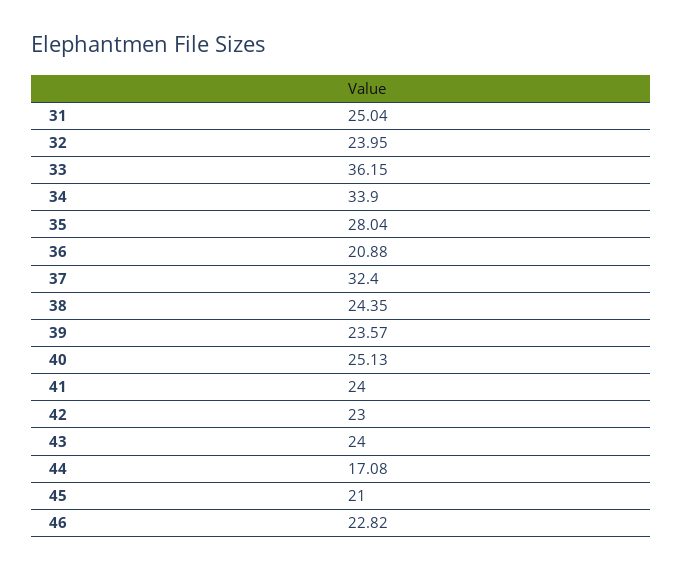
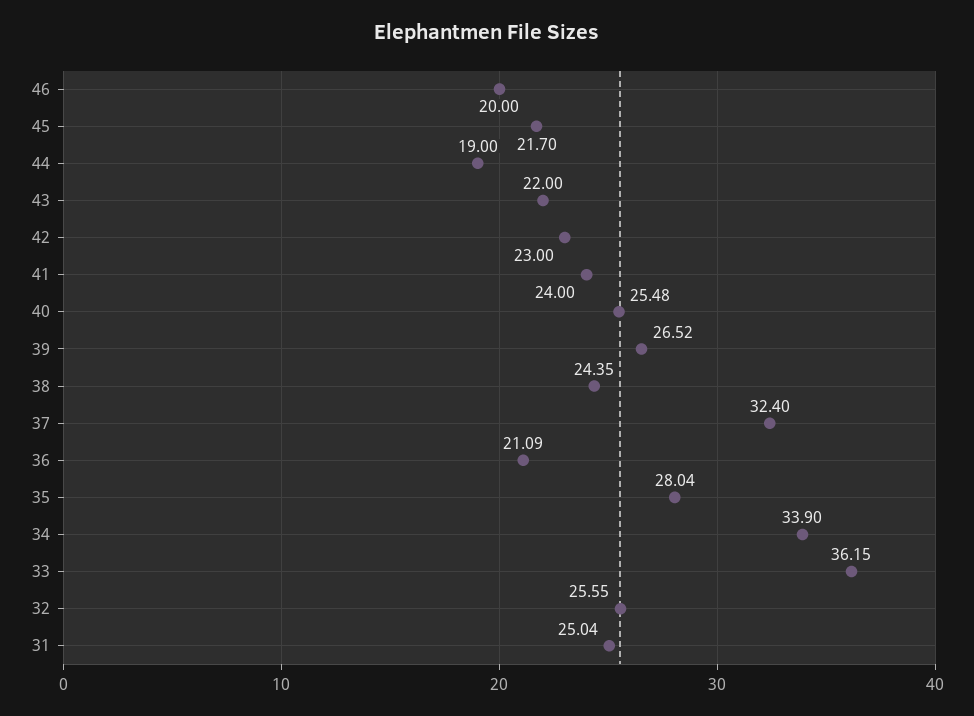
  {
    "31": 25.04,
-   "32": 23.95,
+   "32": 25.55,
    "33": 36.15,
    "34": 33.9,
    "35": 28.04,
-   "36": 20.88,
+   "36": 21.09,
    "37": 32.4,
    "38": 24.35,
-   "39": 23.57,
+   "39": 26.52,
-   "40": 25.13,
+   "40": 25.48,
    "41": 24,
    "42": 23,
-   "43": 24,
+   "43": 22,
-   "44": 17.08,
+   "44": 19,
-   "45": 21,
+   "45": 21.7,
-   "46": 22.82
+   "46": 20
  }

